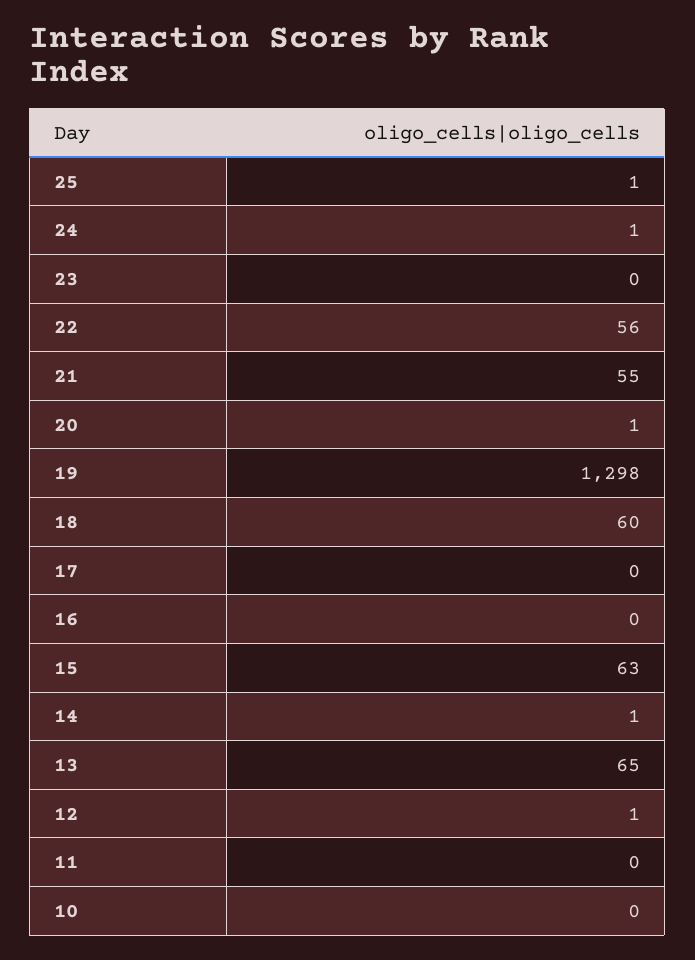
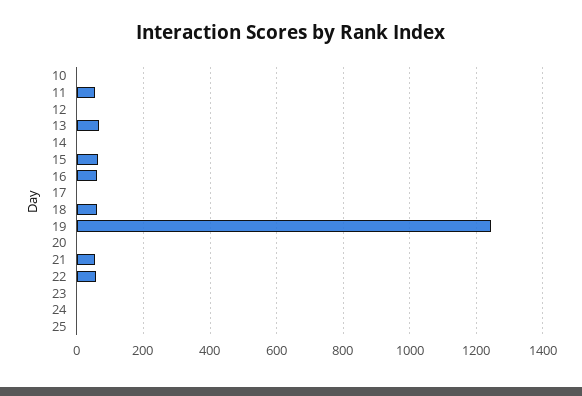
  {
    "25": 1,
    "24": 1,
    "23": 0,
    "22": 56,
    "21": 55,
    "20": 1,
-   "19": 1298,
+   "19": 1240,
    "18": 60,
    "17": 0,
-   "16": 0,
+   "16": 60,
    "15": 63,
    "14": 1,
    "13": 65,
    "12": 1,
-   "11": 0,
+   "11": 60,
    "10": 0
  }

